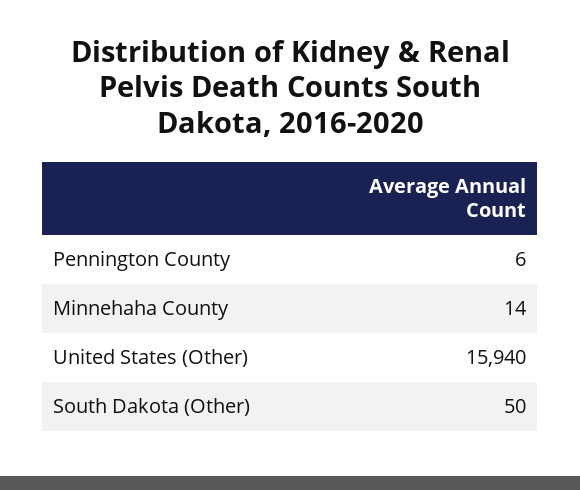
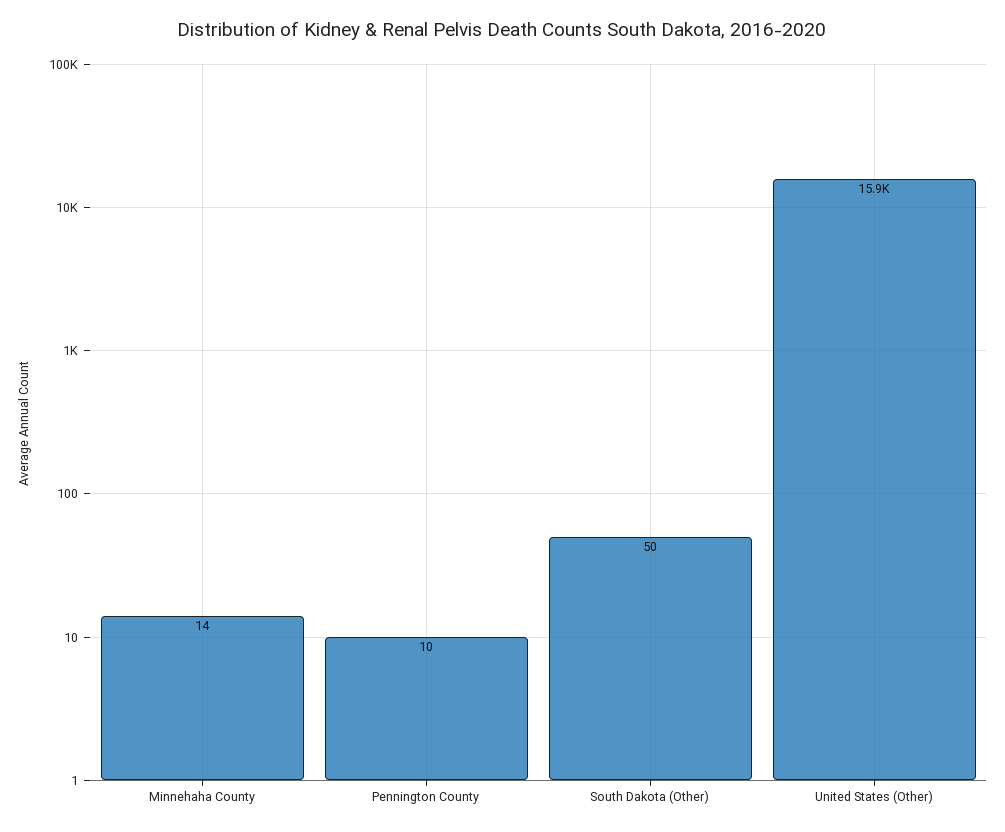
  {
-   "Pennington County": 6,
+   "Pennington County": 10,
    "Minnehaha County": 14,
    "United States (Other)": 15940,
    "South Dakota (Other)": 50
  }

